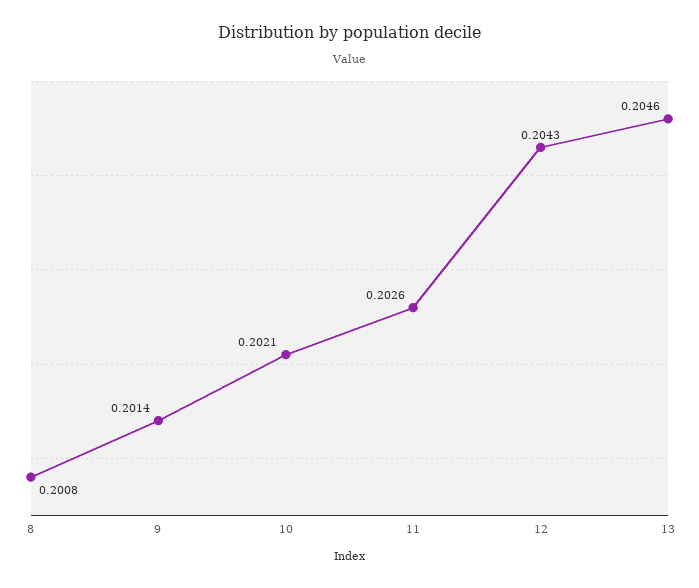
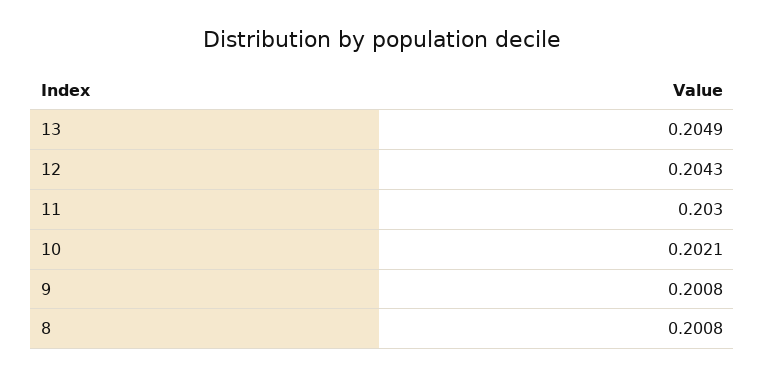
  {
    "8": 0.2008,
-   "9": 0.2014,
+   "9": 0.2008,
    "10": 0.2021,
-   "11": 0.2026,
+   "11": 0.203,
    "12": 0.2043,
-   "13": 0.2046
+   "13": 0.2049
  }

